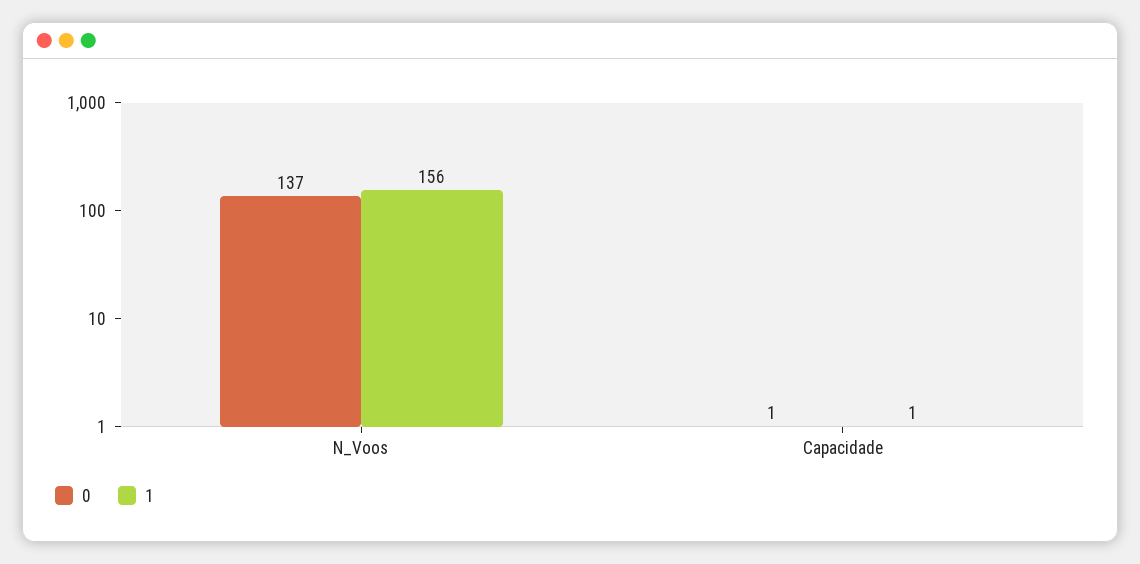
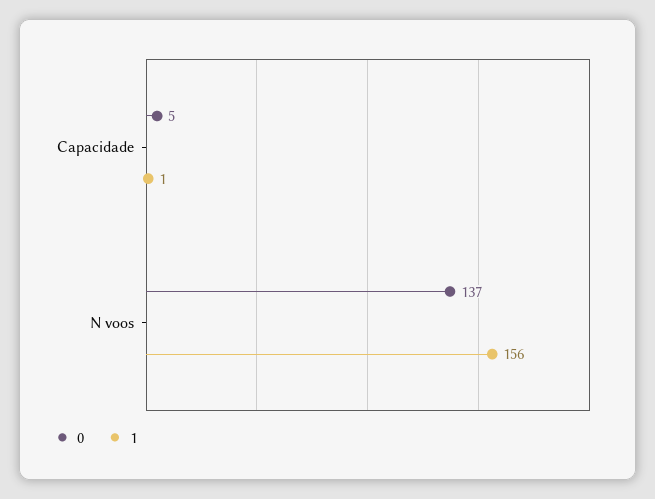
  {
    "0": {
      "N_Voos": 137,
-     "Capacidade": 1
+     "Capacidade": 5
    },
    "1": {
      "N_Voos": 156,
      "Capacidade": 1
    }
  }

